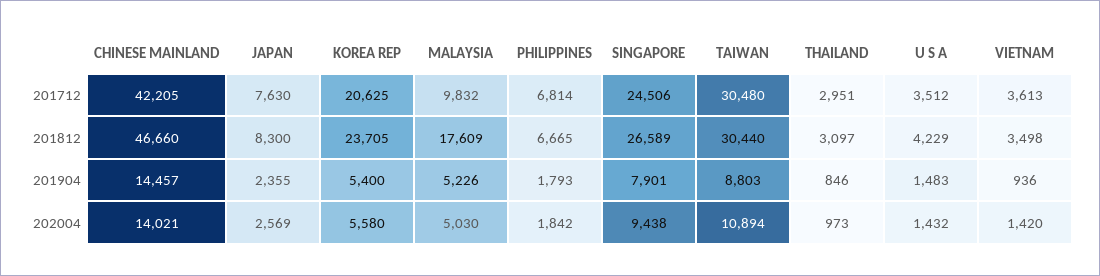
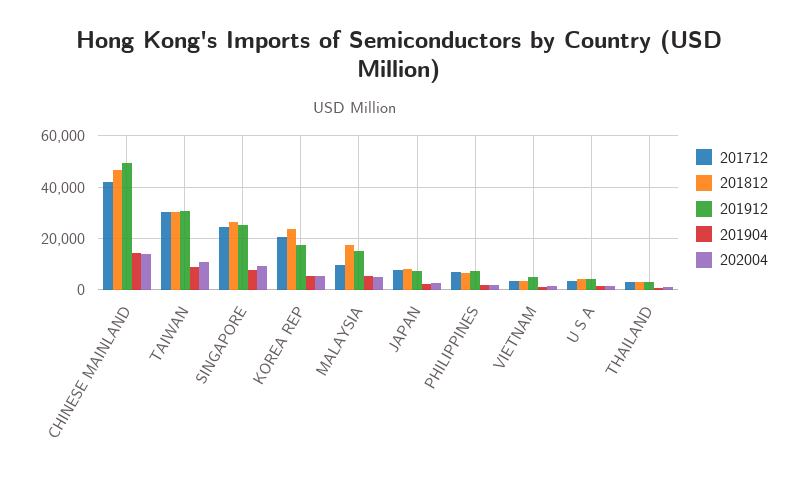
  {
    "201712": {
      "CHINESE MAINLAND": 42205,
      "JAPAN": 7630,
      "KOREA REP": 20625,
      "MALAYSIA": 9832,
      "PHILIPPINES": 6814,
      "SINGAPORE": 24506,
      "TAIWAN": 30480,
      "THAILAND": 2951,
      "U S A": 3512,
      "VIETNAM": 3613
    },
    "201812": {
      "CHINESE MAINLAND": 46660,
      "JAPAN": 8300,
      "KOREA REP": 23705,
      "MALAYSIA": 17609,
      "PHILIPPINES": 6665,
      "SINGAPORE": 26589,
      "TAIWAN": 30440,
      "THAILAND": 3097,
      "U S A": 4229,
      "VIETNAM": 3498
    },
    "201904": {
      "CHINESE MAINLAND": 14457,
      "JAPAN": 2355,
      "KOREA REP": 5400,
      "MALAYSIA": 5226,
      "PHILIPPINES": 1793,
      "SINGAPORE": 7901,
      "TAIWAN": 8803,
      "THAILAND": 846,
      "U S A": 1483,
      "VIETNAM": 936
    },
    "202004": {
      "CHINESE MAINLAND": 14021,
      "JAPAN": 2569,
      "KOREA REP": 5580,
      "MALAYSIA": 5030,
      "PHILIPPINES": 1842,
      "SINGAPORE": 9438,
      "TAIWAN": 10894,
      "THAILAND": 973,
      "U S A": 1432,
      "VIETNAM": 1420
-   }
+   },
+   "201912": {
+     "CHINESE MAINLAND": 50000,
+     "TAIWAN": 30000,
+     "SINGAPORE": 25000,
+     "KOREA REP": 17500,
+     "MALAYSIA": 15000,
+     "JAPAN": 7500,
+     "PHILIPPINES": 7500,
+     "VIETNAM": 5000,
+     "U S A": 5000,
+     "THAILAND": 2500
+   }
  }

